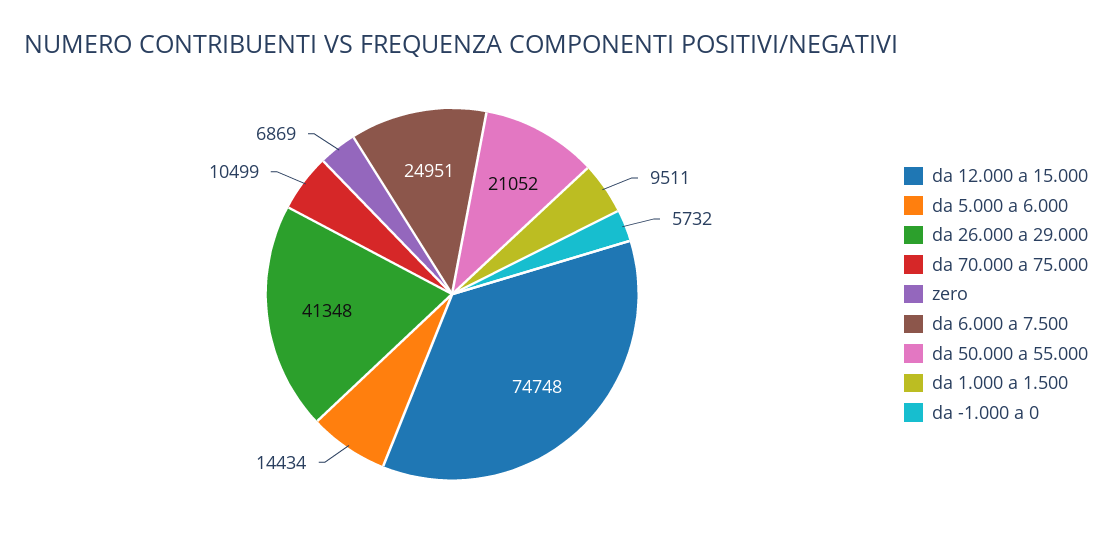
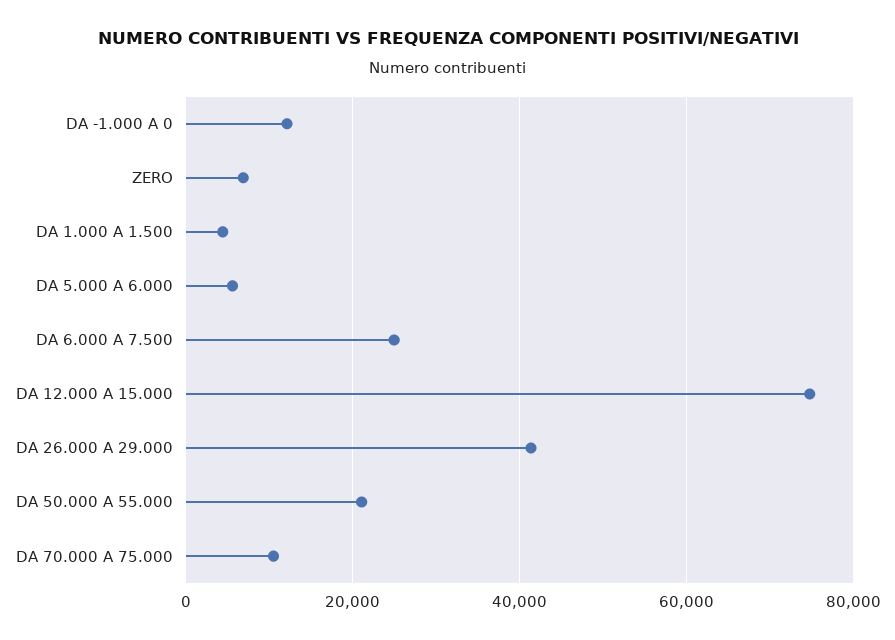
  {
    "da 12.000 a 15.000": 74748,
-   "da 5.000 a 6.000": 14434,
+   "da 5.000 a 6.000": 6000,
    "da 26.000 a 29.000": 41348,
    "da 70.000 a 75.000": 10499,
    "zero": 6869,
    "da 6.000 a 7.500": 24951,
    "da 50.000 a 55.000": 21052,
-   "da 1.000 a 1.500": 9511,
+   "da 1.000 a 1.500": 4000,
-   "da -1.000 a 0": 5732
+   "da -1.000 a 0": 12000
  }

